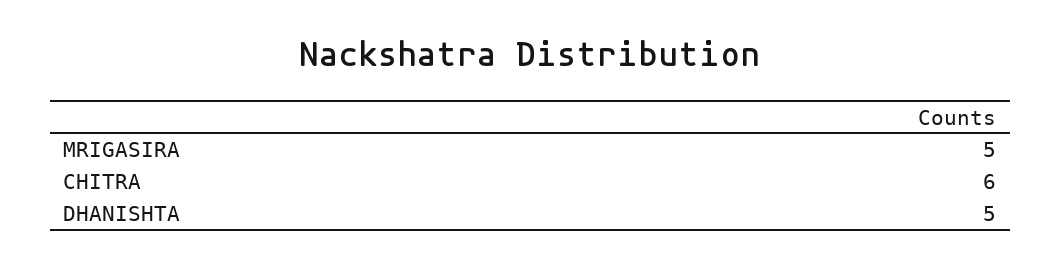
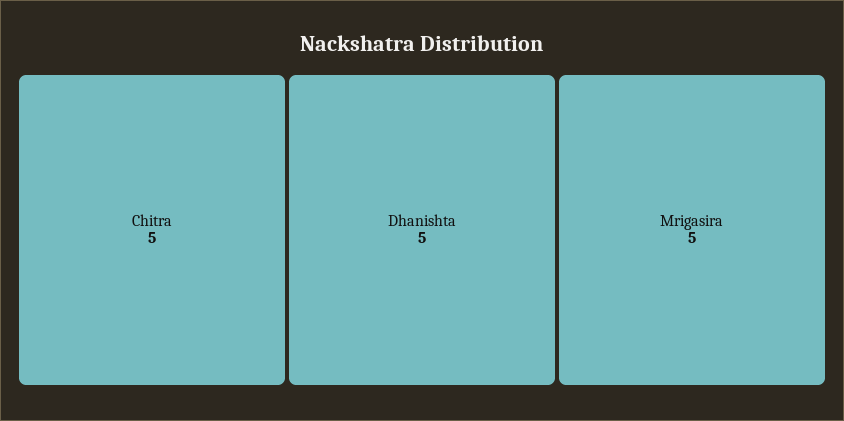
  {
    "MRIGASIRA": 5,
-   "CHITRA": 6,
+   "CHITRA": 5,
    "DHANISHTA": 5
  }

